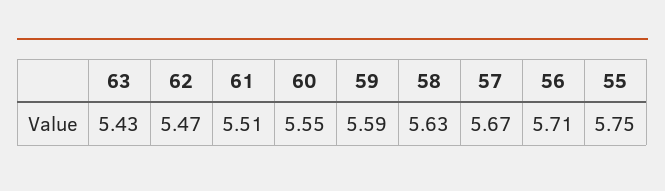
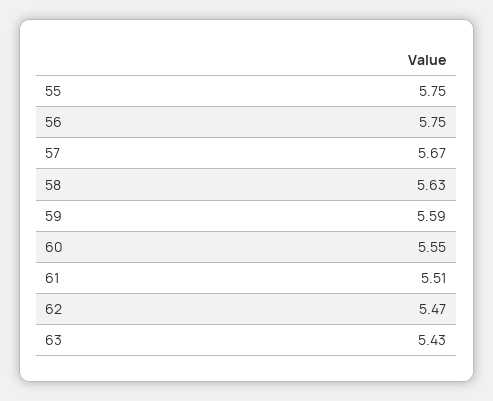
  {
    "63": 5.43,
    "62": 5.47,
    "61": 5.51,
    "60": 5.55,
    "59": 5.59,
    "58": 5.63,
    "57": 5.67,
-   "56": 5.71,
+   "56": 5.75,
    "55": 5.75
  }

